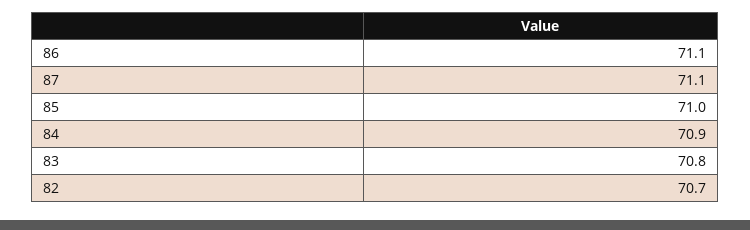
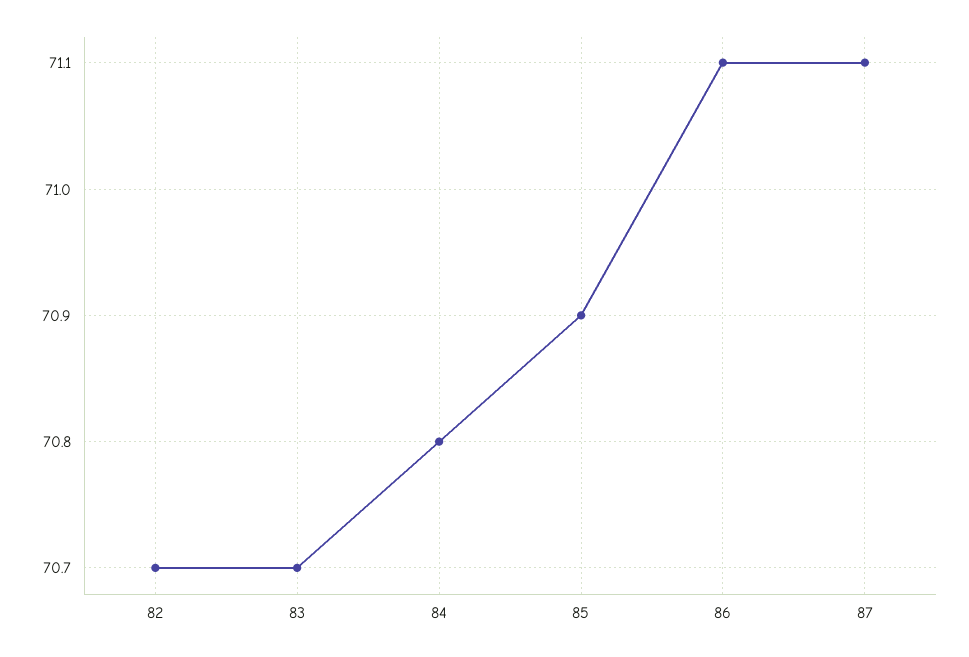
  {
    "86": 71.1,
    "87": 71.1,
-   "85": 71,
+   "85": 70.9,
-   "84": 70.9,
+   "84": 70.8,
-   "83": 70.8,
+   "83": 70.7,
    "82": 70.7
  }

